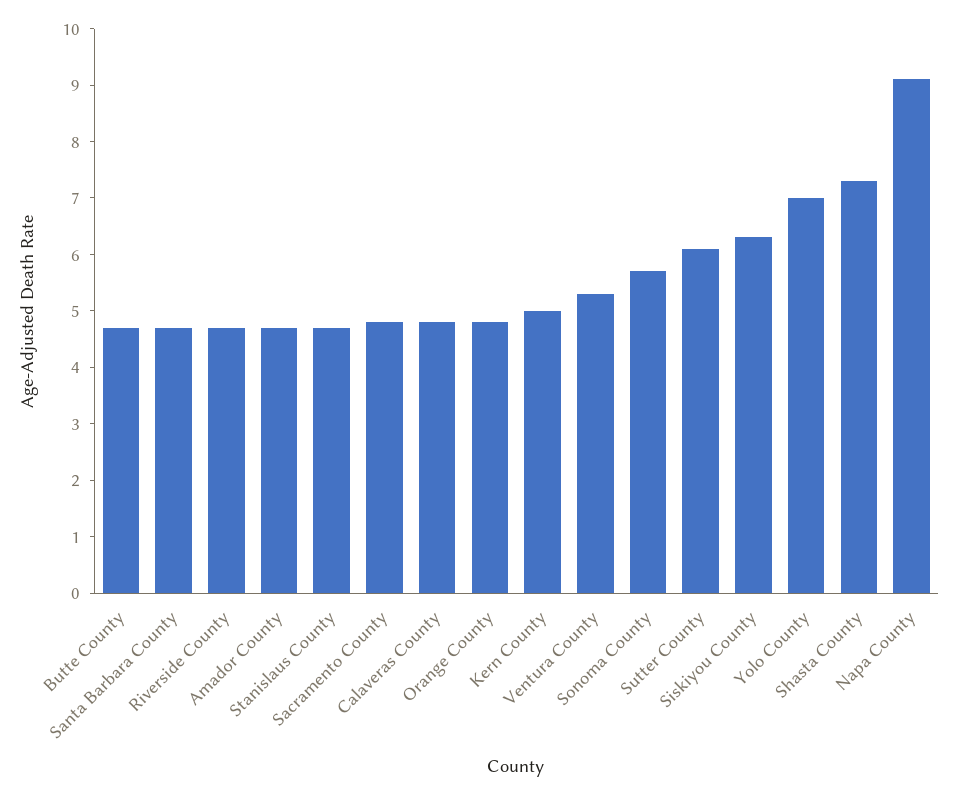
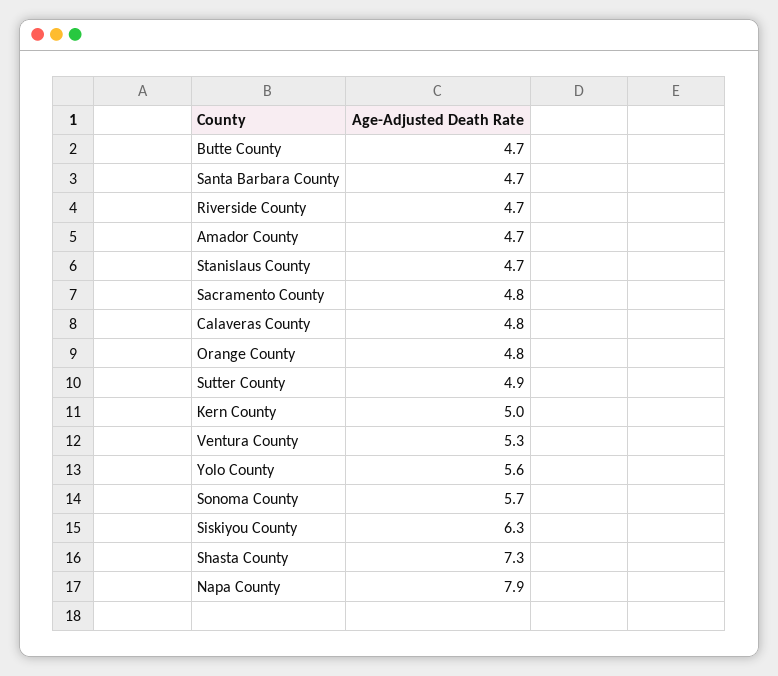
  {
    "Butte County": 4.7,
    "Santa Barbara County": 4.7,
    "Riverside County": 4.7,
    "Amador County": 4.7,
    "Stanislaus County": 4.7,
    "Sacramento County": 4.8,
    "Calaveras County": 4.8,
    "Orange County": 4.8,
    "Kern County": 5,
    "Ventura County": 5.3,
    "Sonoma County": 5.7,
-   "Sutter County": 6,
+   "Sutter County": 4.9,
    "Siskiyou County": 6.3,
-   "Yolo County": 7,
+   "Yolo County": 5.6,
    "Shasta County": 7.3,
-   "Napa County": 9
+   "Napa County": 7.9
  }

